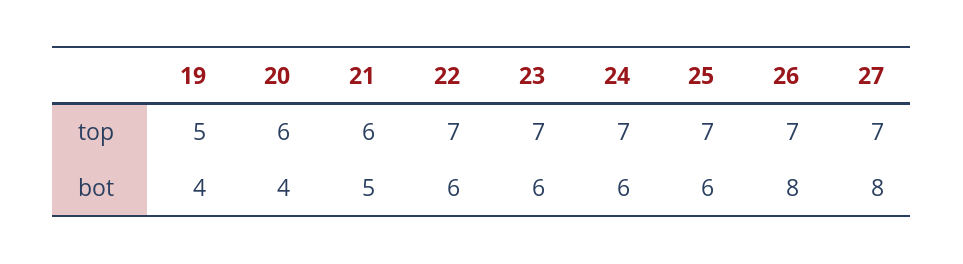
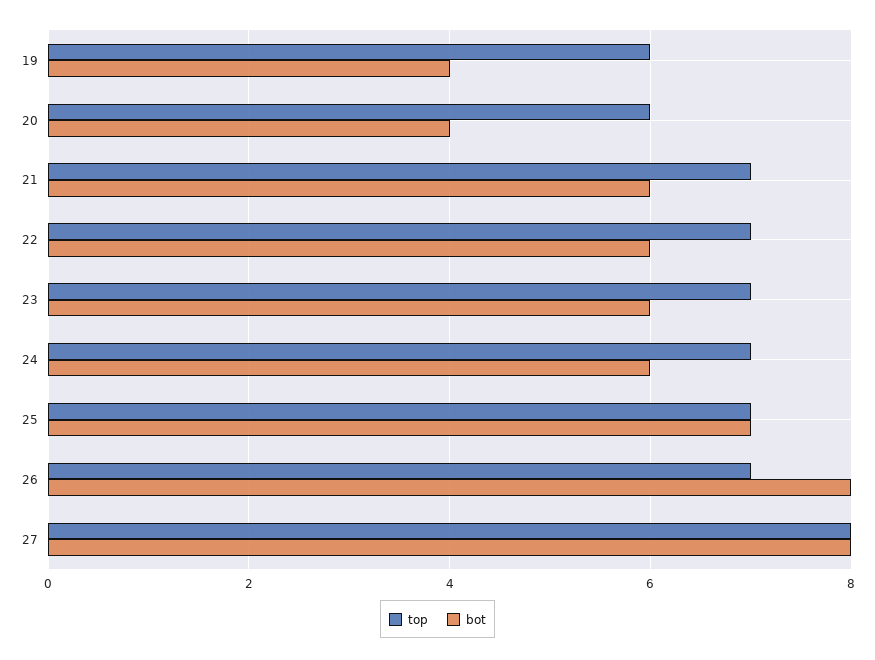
  {
    "top": {
-     "19": 5,
+     "19": 6,
      "20": 6,
-     "21": 6,
+     "21": 7,
      "22": 7,
      "23": 7,
      "24": 7,
      "25": 7,
      "26": 7,
-     "27": 7
+     "27": 8
    },
    "bot": {
      "19": 4,
      "20": 4,
-     "21": 5,
+     "21": 6,
      "22": 6,
      "23": 6,
      "24": 6,
-     "25": 6,
+     "25": 7,
      "26": 8,
      "27": 8
    }
  }

